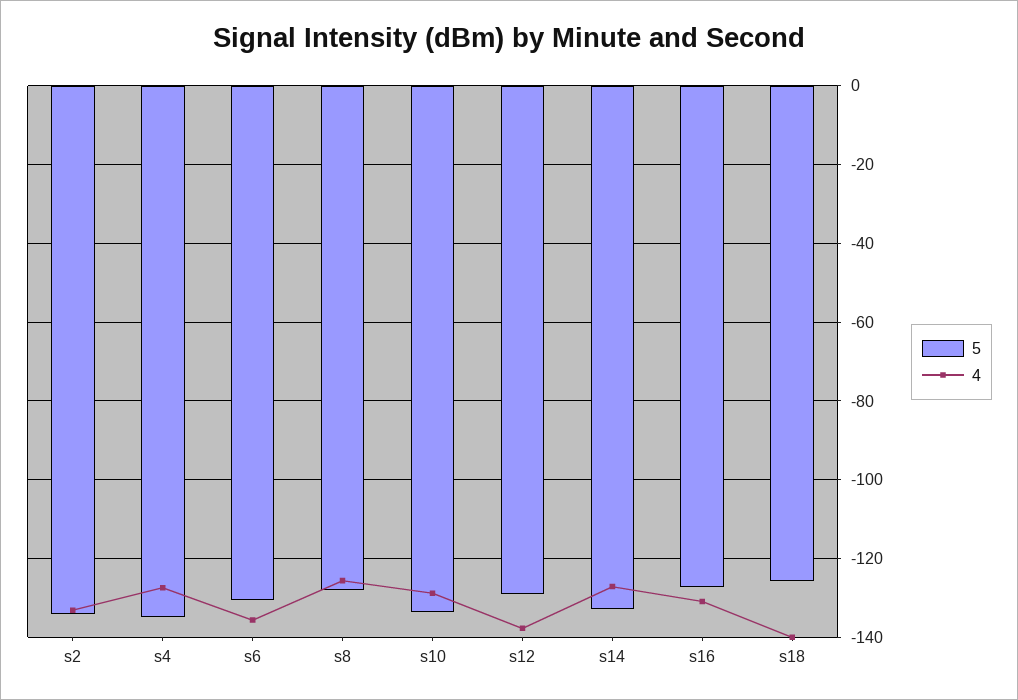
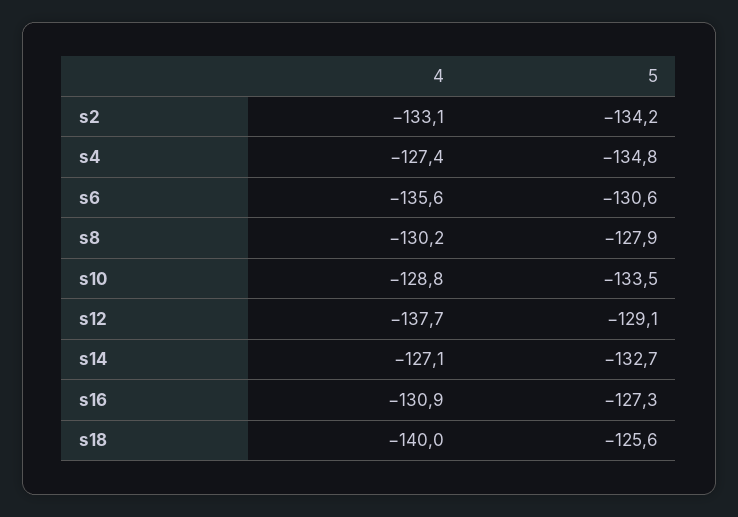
  {
    "5": {
      "s2": -134.2,
      "s4": -134.8,
      "s6": -130.6,
      "s8": -127.9,
      "s10": -133.5,
      "s12": -129.1,
      "s14": -132.7,
      "s16": -127.3,
      "s18": -125.6
    },
    "4": {
      "s2": -133.1,
      "s4": -127.4,
      "s6": -135.6,
-     "s8": -126,
+     "s8": -130.2,
      "s10": -128.8,
      "s12": -137.7,
      "s14": -127.1,
      "s16": -130.9,
      "s18": -140
    }
  }

